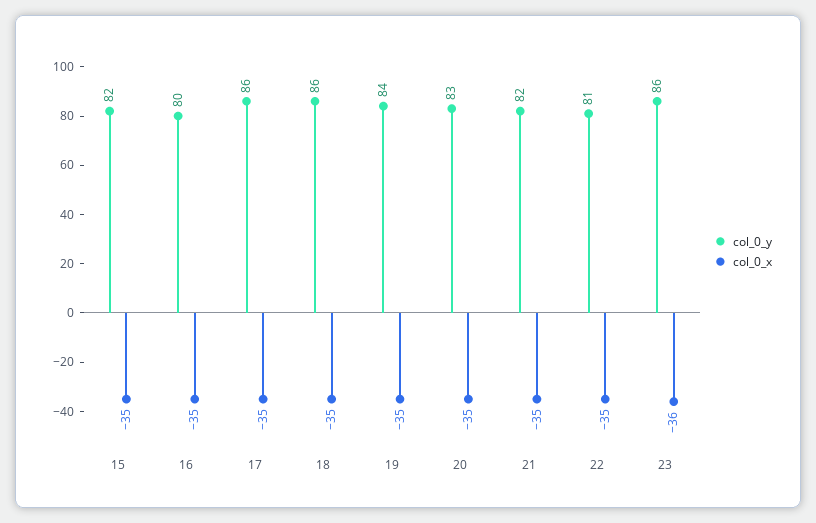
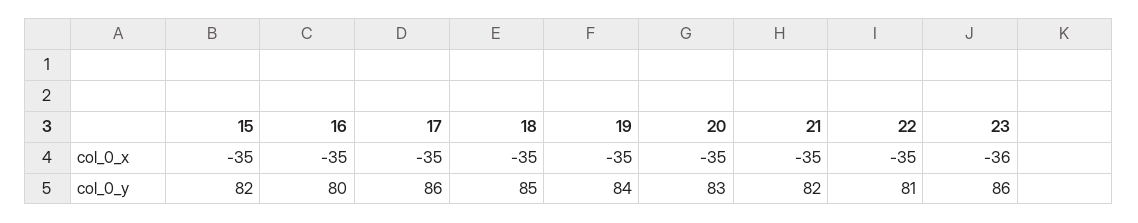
  {
    "col_0_y": {
      "15": 82,
      "16": 80,
      "17": 86,
-     "18": 86,
+     "18": 85,
      "19": 84,
      "20": 83,
      "21": 82,
      "22": 81,
      "23": 86
    },
    "col_0_x": {
      "15": -35,
      "16": -35,
      "17": -35,
      "18": -35,
      "19": -35,
      "20": -35,
      "21": -35,
      "22": -35,
      "23": -36
    }
  }

